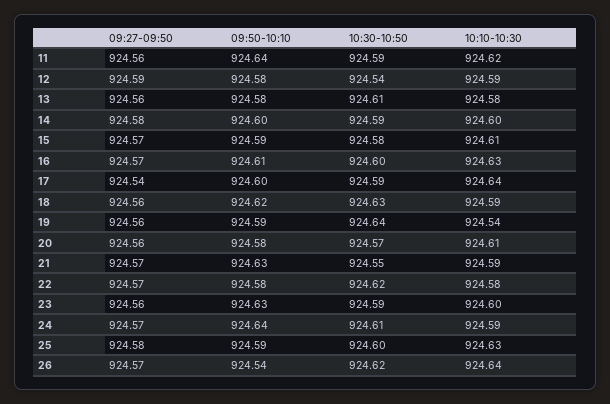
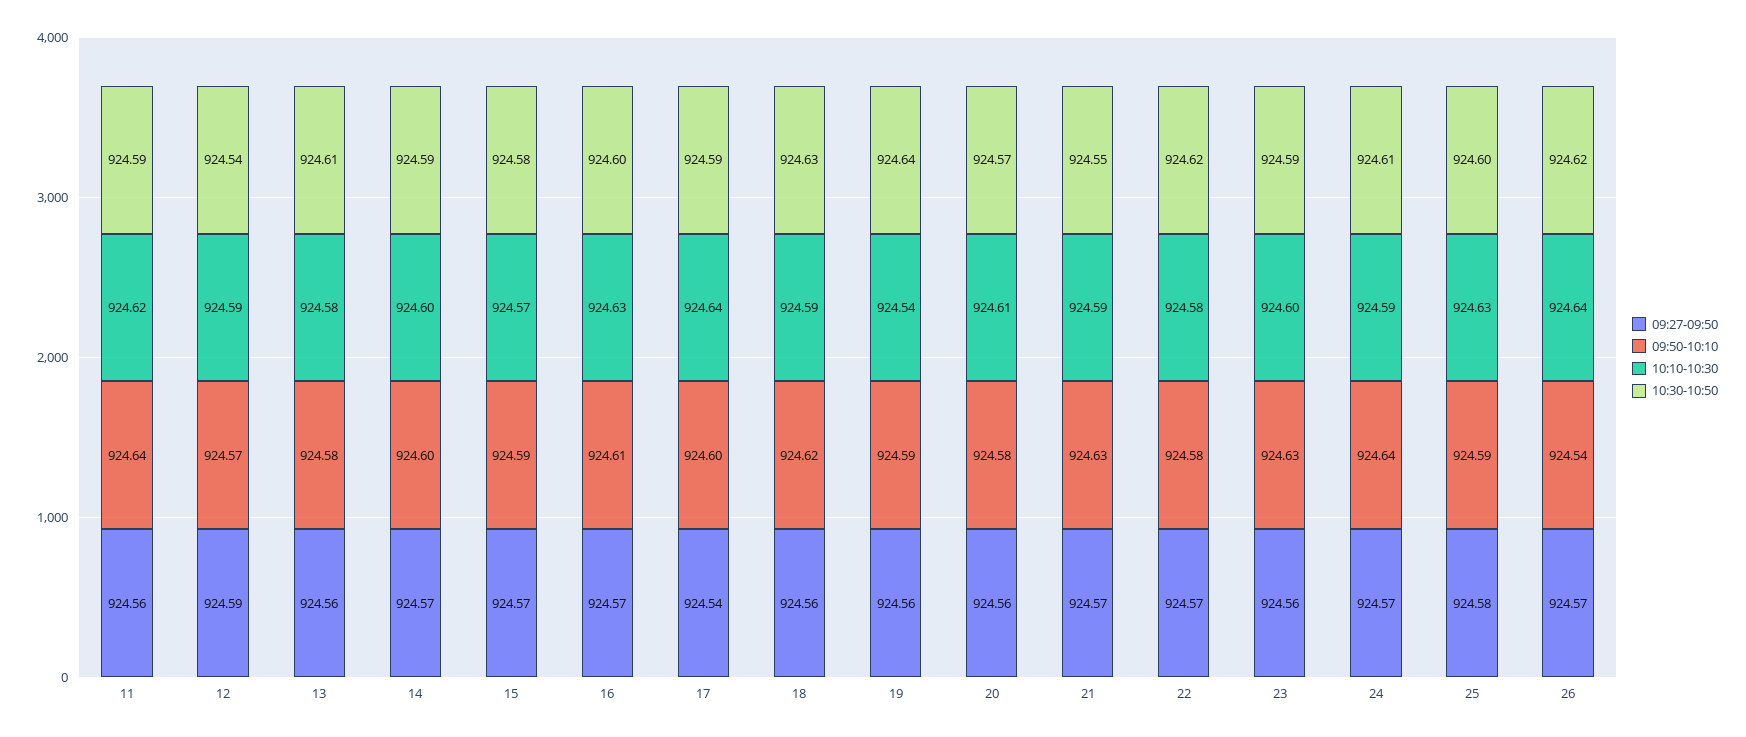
  {
    "09:27-09:50": {
      "11": 924.56,
      "12": 924.59,
      "13": 924.56,
-     "14": 924.58,
+     "14": 924.57,
      "15": 924.57,
      "16": 924.57,
      "17": 924.54,
      "18": 924.56,
      "19": 924.56,
      "20": 924.56,
      "21": 924.57,
      "22": 924.57,
      "23": 924.56,
      "24": 924.57,
      "25": 924.58,
      "26": 924.57
    },
    "09:50-10:10": {
      "11": 924.64,
-     "12": 924.58,
+     "12": 924.57,
      "13": 924.58,
      "14": 924.6,
      "15": 924.59,
      "16": 924.61,
      "17": 924.6,
      "18": 924.62,
      "19": 924.59,
      "20": 924.58,
      "21": 924.63,
      "22": 924.58,
      "23": 924.63,
      "24": 924.64,
      "25": 924.59,
      "26": 924.54
    },
    "10:30-10:50": {
      "11": 924.59,
      "12": 924.54,
      "13": 924.61,
      "14": 924.59,
      "15": 924.58,
      "16": 924.6,
      "17": 924.59,
      "18": 924.63,
      "19": 924.64,
      "20": 924.57,
      "21": 924.55,
      "22": 924.62,
      "23": 924.59,
      "24": 924.61,
      "25": 924.6,
      "26": 924.62
    },
    "10:10-10:30": {
      "11": 924.62,
      "12": 924.59,
      "13": 924.58,
      "14": 924.6,
-     "15": 924.61,
+     "15": 924.57,
      "16": 924.63,
      "17": 924.64,
      "18": 924.59,
      "19": 924.54,
      "20": 924.61,
      "21": 924.59,
      "22": 924.58,
      "23": 924.6,
      "24": 924.59,
      "25": 924.63,
      "26": 924.64
    }
  }

